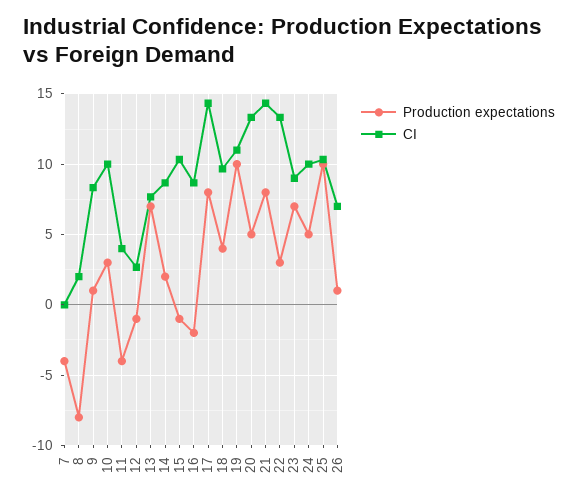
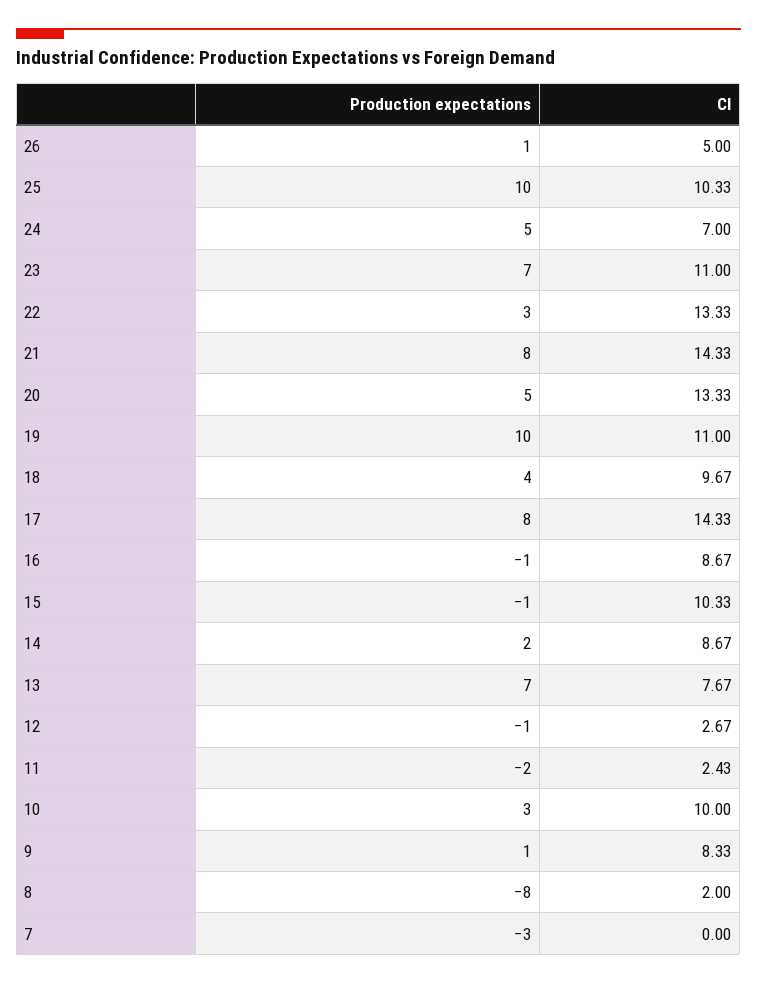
  {
    "Production expectations": {
-     "7": -4,
+     "7": -3,
      "8": -8,
      "9": 1,
      "10": 3,
-     "11": -4,
+     "11": -2,
      "12": -1,
      "13": 7,
      "14": 2,
      "15": -1,
-     "16": -2,
+     "16": -1,
      "17": 8,
      "18": 4,
      "19": 10,
      "20": 5,
      "21": 8,
      "22": 3,
      "23": 7,
      "24": 5,
      "25": 10,
      "26": 1
    },
    "CI": {
      "7": 0,
      "8": 2,
      "9": 8.33,
      "10": 10,
-     "11": 4,
+     "11": 2.43,
      "12": 2.67,
      "13": 7.67,
      "14": 8.67,
      "15": 10.33,
      "16": 8.67,
      "17": 14.33,
      "18": 9.67,
      "19": 11,
      "20": 13.33,
      "21": 14.33,
      "22": 13.33,
-     "23": 9,
+     "23": 11,
-     "24": 10,
+     "24": 7,
      "25": 10.33,
-     "26": 7
+     "26": 5
    }
  }

